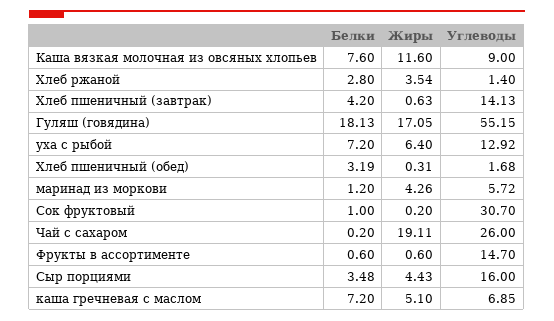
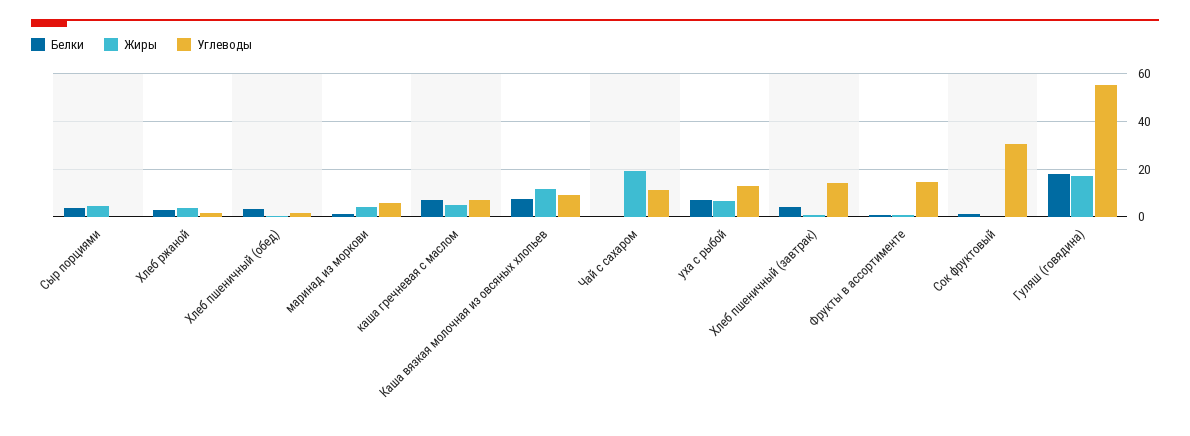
  {
    "Белки": {
      "Каша вязкая молочная из овсяных хлопьев": 7.6,
      "Хлеб ржаной": 2.8,
      "Хлеб пшеничный (завтрак)": 4.2,
      "Гуляш (говядина)": 18.13,
      "уха с рыбой": 7.2,
      "Хлеб пшеничный (обед)": 3.19,
      "маринад из моркови": 1.2,
      "Сок фруктовый": 1,
      "Чай с сахаром": 0.2,
      "Фрукты в ассортименте": 0.6,
      "Сыр порциями": 3.48,
      "каша гречневая с маслом": 7.2
    },
    "Жиры": {
      "Каша вязкая молочная из овсяных хлопьев": 11.6,
      "Хлеб ржаной": 3.54,
      "Хлеб пшеничный (завтрак)": 0.63,
      "Гуляш (говядина)": 17.05,
      "уха с рыбой": 6.4,
      "Хлеб пшеничный (обед)": 0.31,
      "маринад из моркови": 4.26,
      "Сок фруктовый": 0.2,
      "Чай с сахаром": 19.11,
      "Фрукты в ассортименте": 0.6,
      "Сыр порциями": 4.43,
      "каша гречневая с маслом": 5.1
    },
    "Углеводы": {
      "Каша вязкая молочная из овсяных хлопьев": 9,
      "Хлеб ржаной": 1.4,
      "Хлеб пшеничный (завтрак)": 14.13,
      "Гуляш (говядина)": 55.15,
      "уха с рыбой": 12.92,
      "Хлеб пшеничный (обед)": 1.68,
      "маринад из моркови": 5.72,
      "Сок фруктовый": 30.7,
-     "Чай с сахаром": 26,
+     "Чай с сахаром": 10,
      "Фрукты в ассортименте": 14.7,
-     "Сыр порциями": 16,
+     "Сыр порциями": 0,
      "каша гречневая с маслом": 6.85
    }
  }

